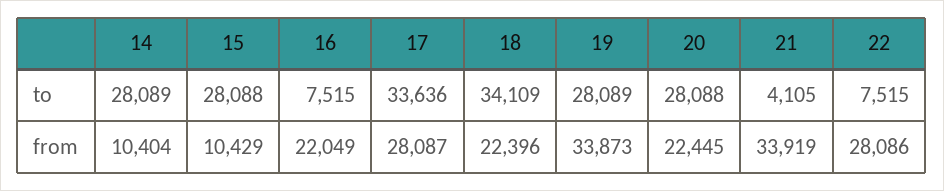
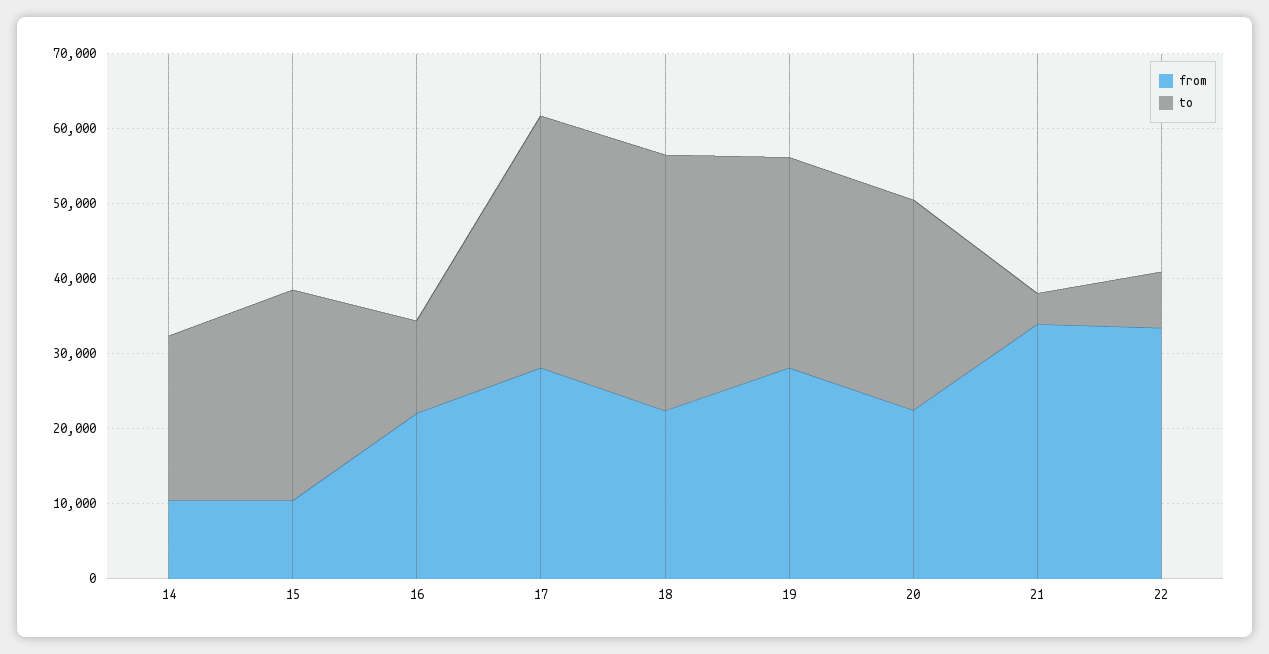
  {
    "to": {
-     "14": 28089,
+     "14": 22000,
      "15": 28088,
-     "16": 7515,
+     "16": 12000,
      "17": 33636,
      "18": 34109,
      "19": 28089,
      "20": 28088,
      "21": 4105,
      "22": 7515
    },
    "from": {
      "14": 10404,
      "15": 10429,
      "16": 22049,
      "17": 28087,
      "18": 22396,
-     "19": 33873,
+     "19": 28000,
      "20": 22445,
      "21": 33919,
-     "22": 28086
+     "22": 34000
    }
  }

